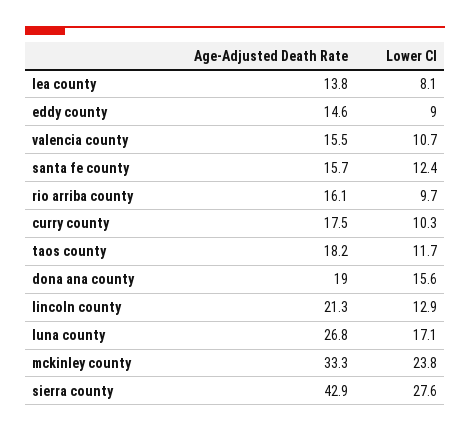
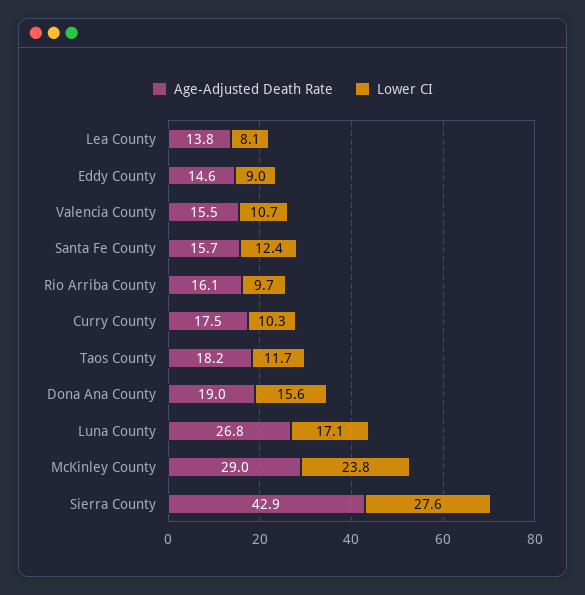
  {
    "Age-Adjusted Death Rate": {
      "lea county": 13.8,
      "eddy county": 14.6,
      "valencia county": 15.5,
      "santa fe county": 15.7,
      "rio arriba county": 16.1,
      "curry county": 17.5,
      "taos county": 18.2,
      "dona ana county": 19,
-     "lincoln county": 21.3,
      "luna county": 26.8,
-     "mckinley county": 33.3,
+     "mckinley county": 29,
      "sierra county": 42.9
    },
    "Lower CI": {
      "lea county": 8.1,
      "eddy county": 9,
      "valencia county": 10.7,
      "santa fe county": 12.4,
      "rio arriba county": 9.7,
      "curry county": 10.3,
      "taos county": 11.7,
      "dona ana county": 15.6,
-     "lincoln county": 12.9,
      "luna county": 17.1,
      "mckinley county": 23.8,
      "sierra county": 27.6
    }
  }

